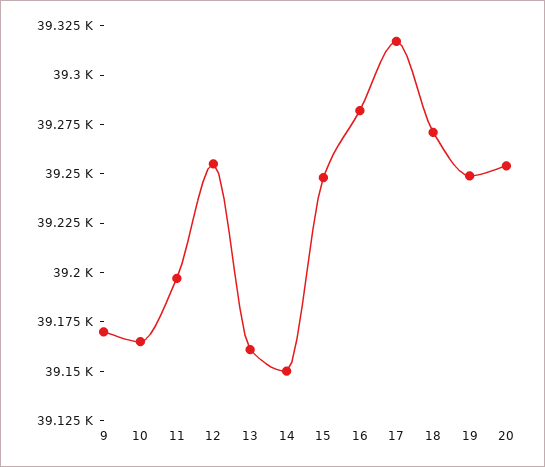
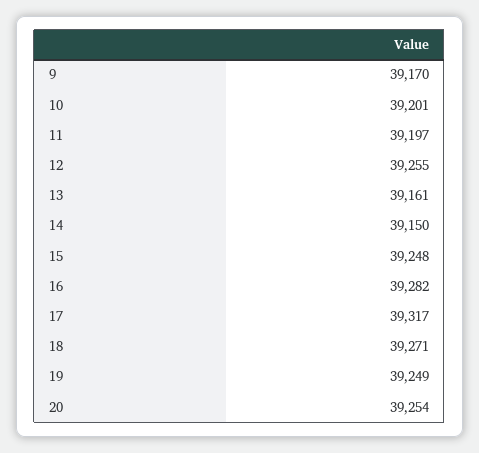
  {
    "9": 39170,
-   "10": 39165,
+   "10": 39201,
    "11": 39197,
    "12": 39255,
    "13": 39161,
    "14": 39150,
    "15": 39248,
    "16": 39282,
    "17": 39317,
    "18": 39271,
    "19": 39249,
    "20": 39254
  }

